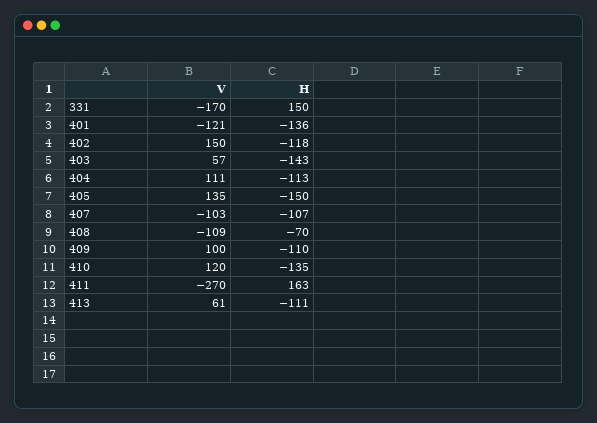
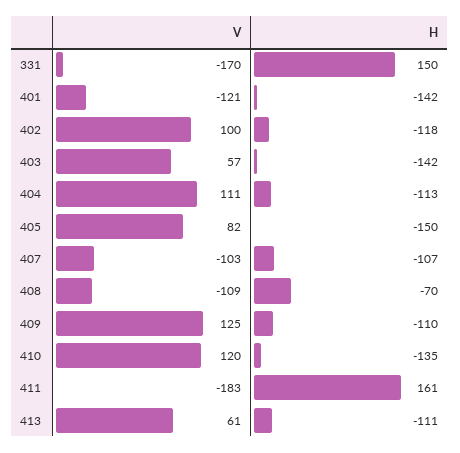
  {
    "V": {
      "331": -170,
      "401": -121,
-     "402": 150,
+     "402": 100,
      "403": 57,
      "404": 111,
-     "405": 135,
+     "405": 82,
      "407": -103,
      "408": -109,
-     "409": 100,
+     "409": 125,
      "410": 120,
-     "411": -270,
+     "411": -183,
      "413": 61
    },
    "H": {
      "331": 150,
-     "401": -136,
+     "401": -142,
      "402": -118,
-     "403": -143,
+     "403": -142,
      "404": -113,
      "405": -150,
      "407": -107,
      "408": -70,
      "409": -110,
      "410": -135,
-     "411": 163,
+     "411": 161,
      "413": -111
    }
  }

